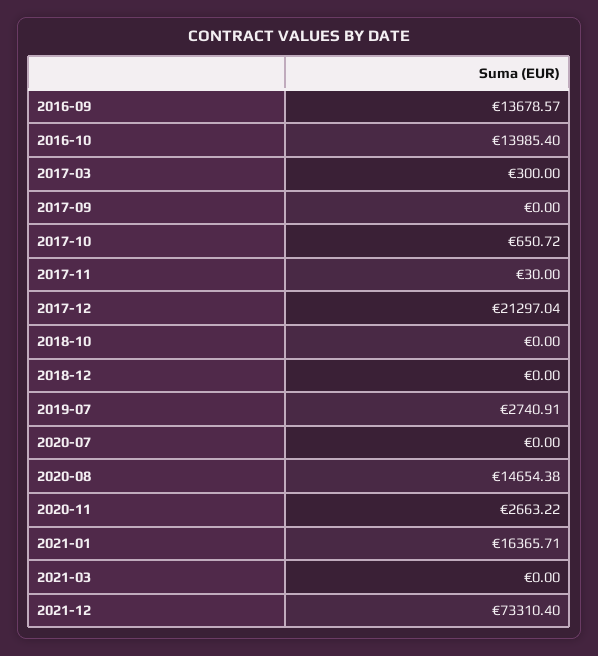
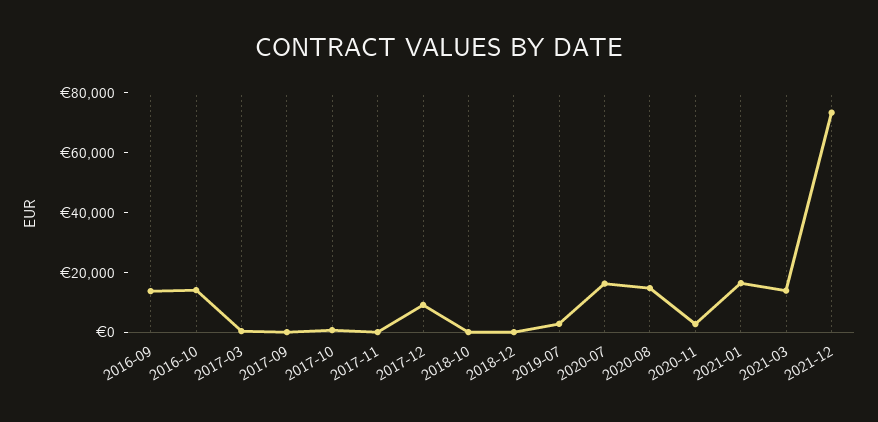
  {
    "2016-09": 13678.57,
    "2016-10": 13985.4,
    "2017-03": 300,
    "2017-09": 0,
    "2017-10": 650.72,
    "2017-11": 30,
-   "2017-12": 21297.04,
+   "2017-12": 10000,
    "2018-10": 0,
    "2018-12": 0,
    "2019-07": 2740.91,
-   "2020-07": 0,
+   "2020-07": 15000,
    "2020-08": 14654.38,
    "2020-11": 2663.22,
    "2021-01": 16365.71,
-   "2021-03": 0,
+   "2021-03": 15000,
    "2021-12": 73310.4
  }

